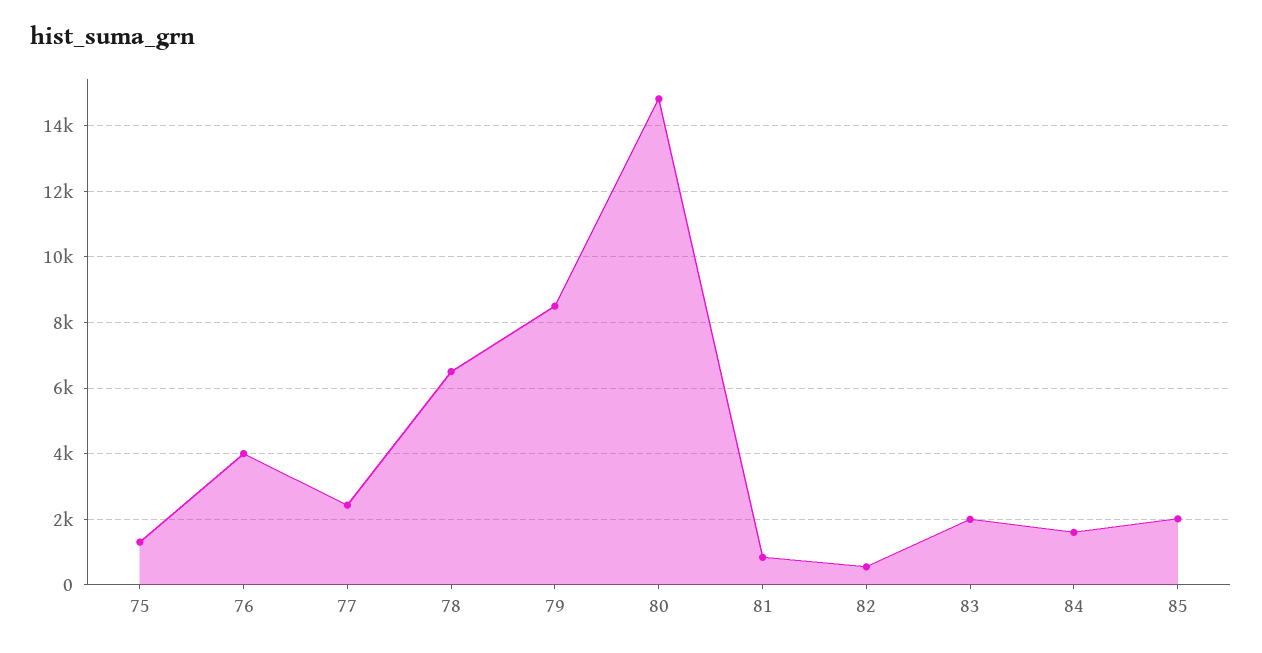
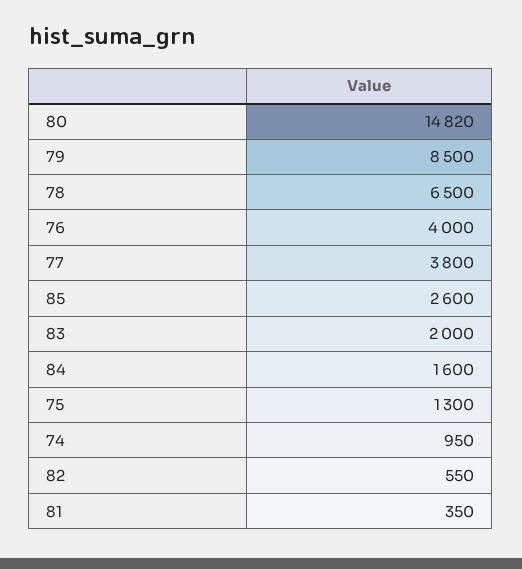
  {
    "75": 1300,
    "76": 4000,
-   "77": 2400,
+   "77": 3800,
    "78": 6500,
    "79": 8500,
    "80": 14820,
-   "81": 800,
+   "81": 350,
    "82": 550,
    "83": 2000,
    "84": 1600,
-   "85": 2000
+   "85": 2600,
+   "74": 950
  }

